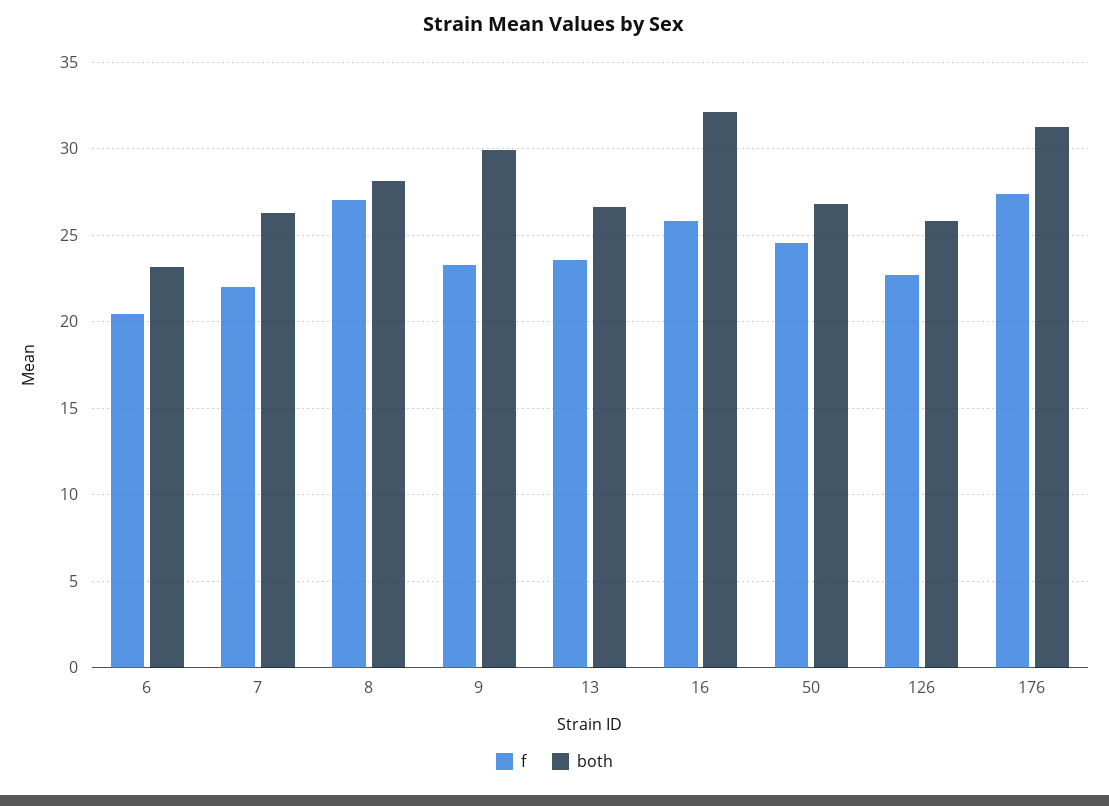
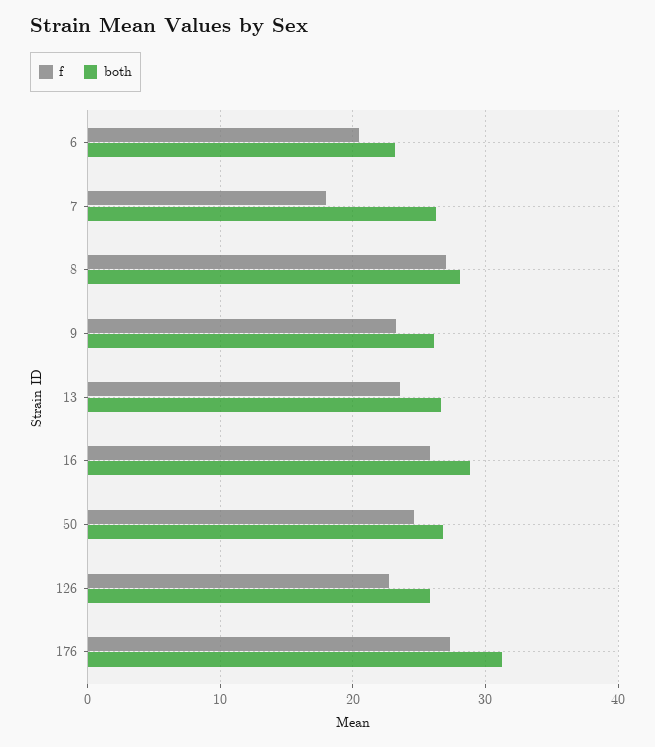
  {
    "f": {
      "6": 20.5,
-     "7": 22,
+     "7": 18,
      "8": 27,
      "9": 23.5,
      "13": 23.5,
      "16": 26,
      "50": 24.5,
      "126": 22.5,
      "176": 27.5
    },
    "both": {
      "6": 23,
      "7": 26.5,
      "8": 28,
-     "9": 30,
+     "9": 26,
      "13": 26.5,
-     "16": 32,
+     "16": 29,
      "50": 27,
      "126": 26,
      "176": 31
    }
  }

